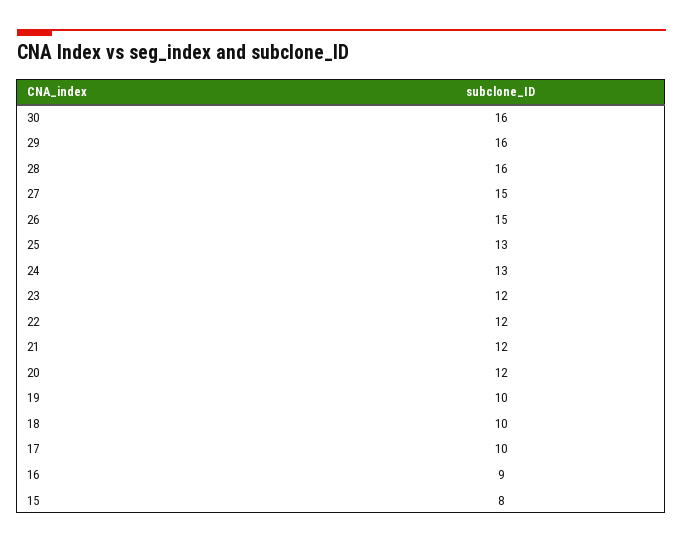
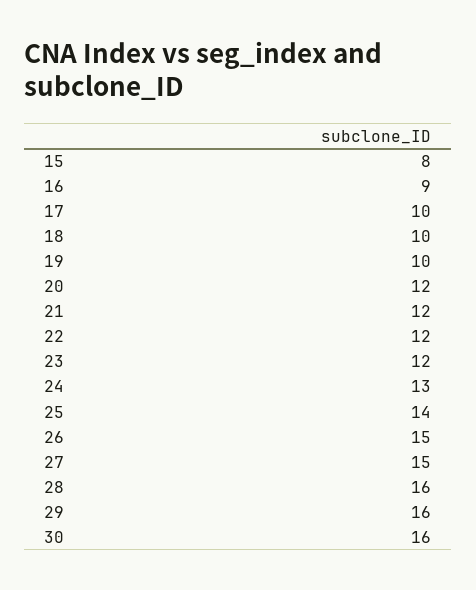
  {
    "30": 16,
    "29": 16,
    "28": 16,
    "27": 15,
    "26": 15,
-   "25": 13,
+   "25": 14,
    "24": 13,
    "23": 12,
    "22": 12,
    "21": 12,
    "20": 12,
    "19": 10,
    "18": 10,
    "17": 10,
    "16": 9,
    "15": 8
  }

